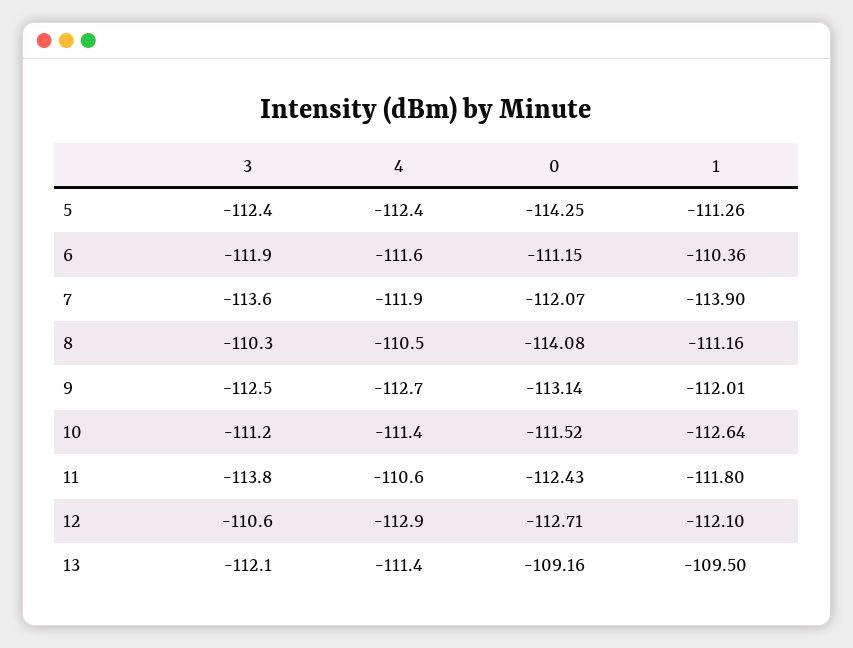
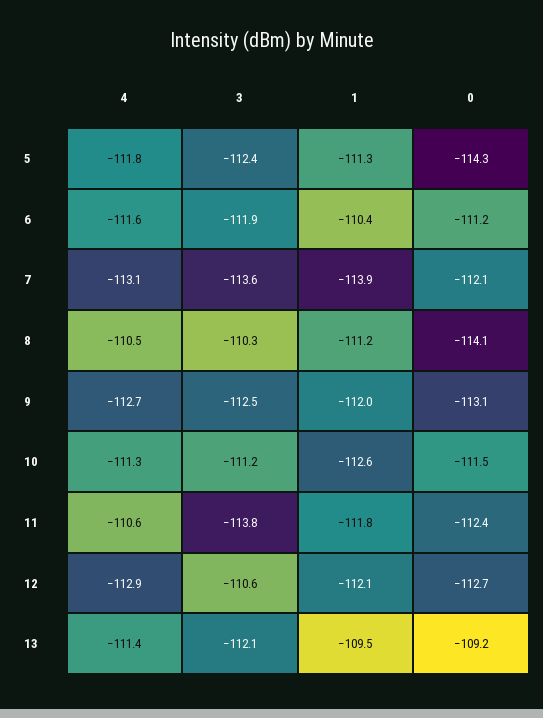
  {
    "3": {
      "5": -112.4,
      "6": -111.9,
      "7": -113.6,
      "8": -110.3,
      "9": -112.5,
      "10": -111.2,
      "11": -113.8,
      "12": -110.6,
      "13": -112.1
    },
    "4": {
-     "5": -112.4,
+     "5": -111.8,
      "6": -111.6,
-     "7": -111.9,
+     "7": -113.1,
      "8": -110.5,
      "9": -112.7,
-     "10": -111.4,
+     "10": -111.3,
      "11": -110.6,
      "12": -112.9,
      "13": -111.4
    },
    "0": {
      "5": -114.25,
      "6": -111.15,
      "7": -112.07,
      "8": -114.08,
      "9": -113.14,
      "10": -111.52,
      "11": -112.43,
      "12": -112.71,
      "13": -109.16
    },
    "1": {
      "5": -111.26,
      "6": -110.36,
      "7": -113.9,
      "8": -111.16,
      "9": -112.01,
      "10": -112.64,
      "11": -111.8,
      "12": -112.1,
      "13": -109.5
    }
  }

